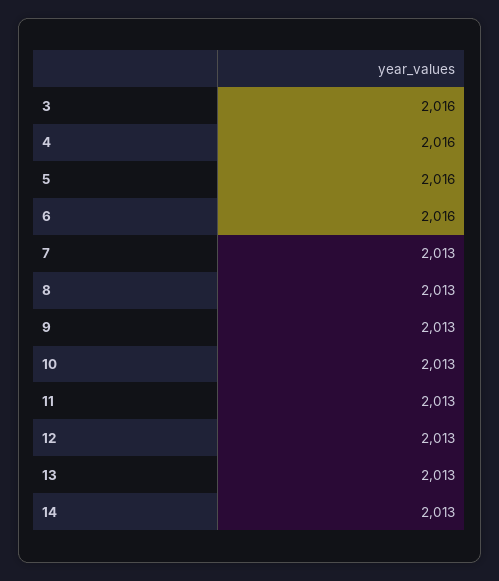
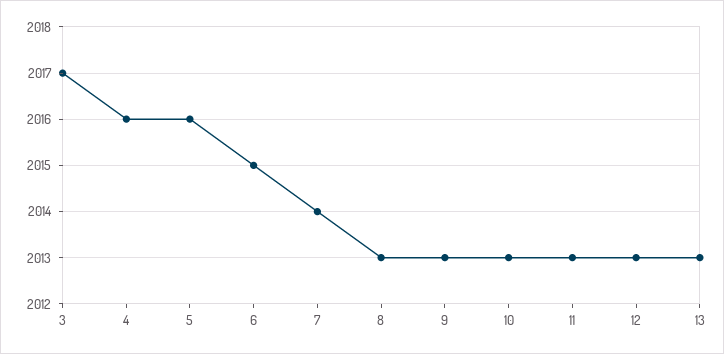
  {
-   "3": 2016,
+   "3": 2017,
    "4": 2016,
    "5": 2016,
-   "6": 2016,
+   "6": 2015,
-   "7": 2013,
+   "7": 2014,
    "8": 2013,
    "9": 2013,
    "10": 2013,
    "11": 2013,
    "12": 2013,
-   "13": 2013,
+   "13": 2013
-   "14": 2013
  }

